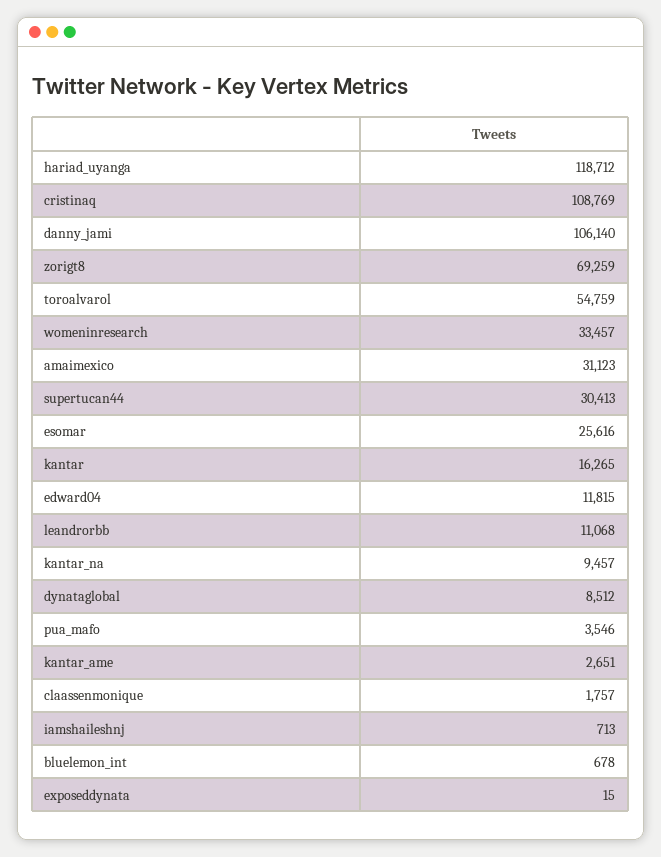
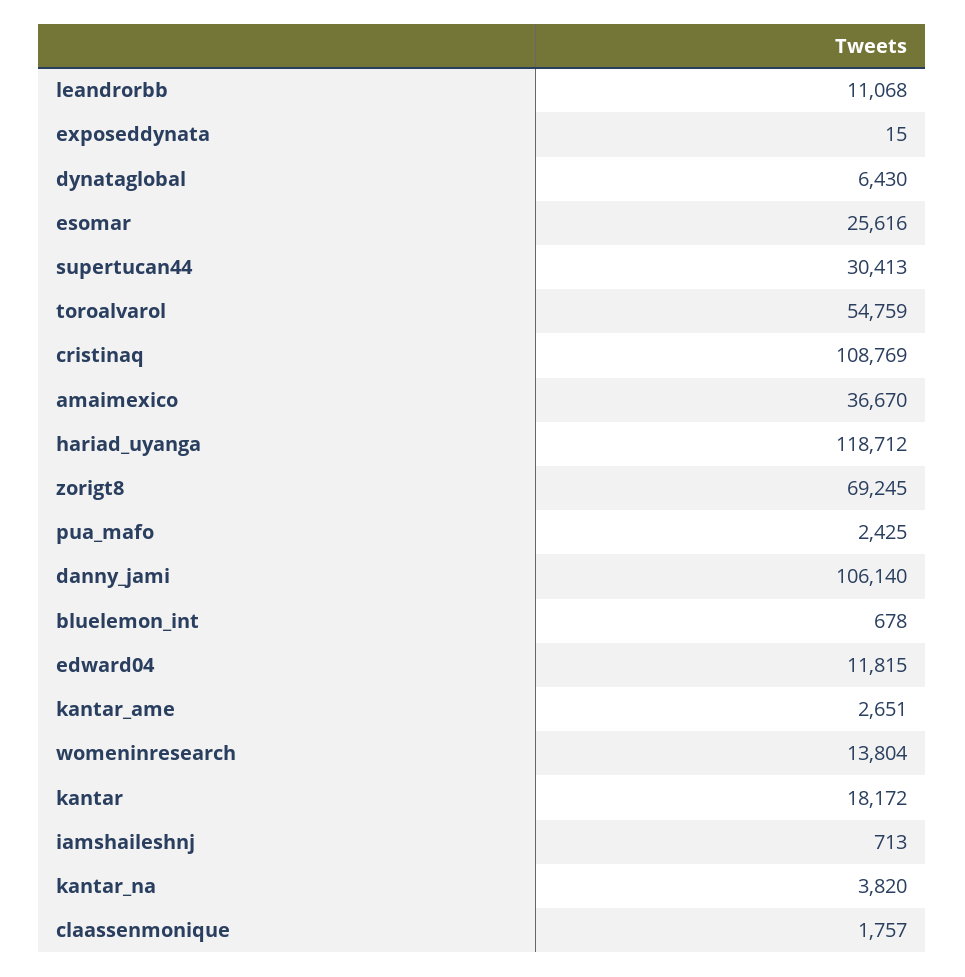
  {
    "hariad_uyanga": 118712,
    "cristinaq": 108769,
    "danny_jami": 106140,
-   "zorigt8": 69259,
+   "zorigt8": 69245,
    "toroalvarol": 54759,
-   "womeninresearch": 33457,
+   "womeninresearch": 13804,
-   "amaimexico": 31123,
+   "amaimexico": 36670,
    "supertucan44": 30413,
    "esomar": 25616,
-   "kantar": 16265,
+   "kantar": 18172,
    "edward04": 11815,
    "leandrorbb": 11068,
-   "kantar_na": 9457,
+   "kantar_na": 3820,
-   "dynataglobal": 8512,
+   "dynataglobal": 6430,
-   "pua_mafo": 3546,
+   "pua_mafo": 2425,
    "kantar_ame": 2651,
    "claassenmonique": 1757,
    "iamshaileshnj": 713,
    "bluelemon_int": 678,
    "exposeddynata": 15
  }

